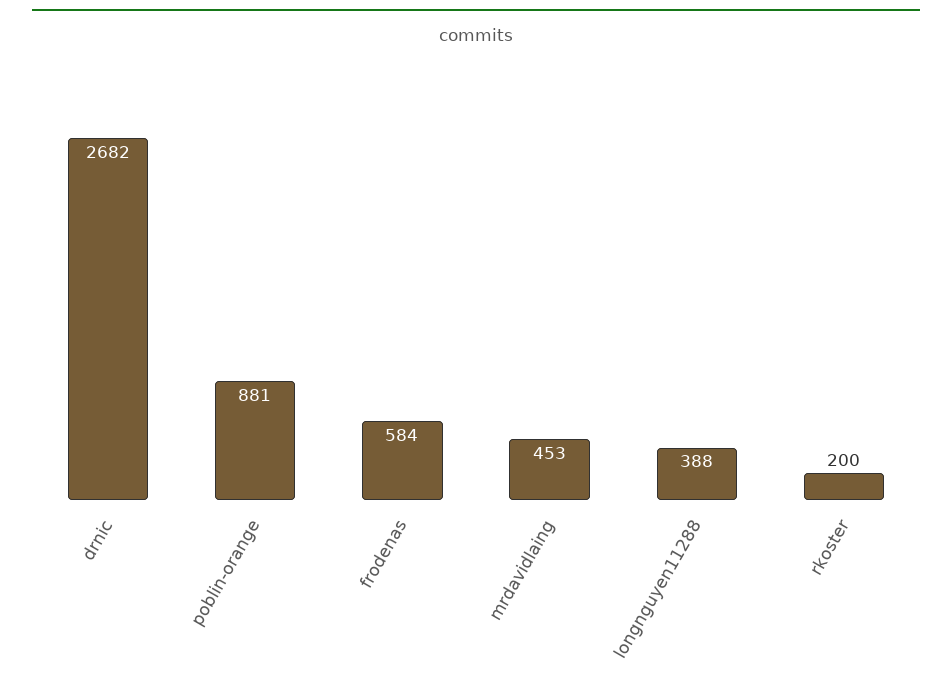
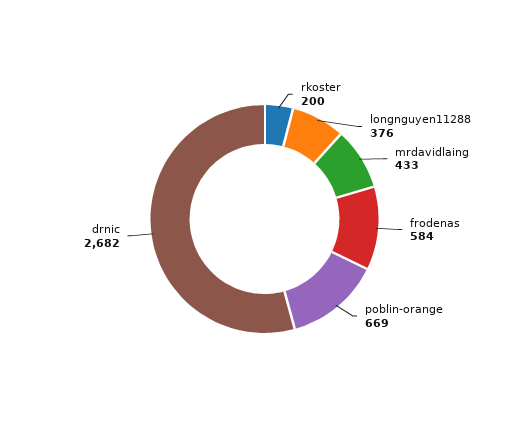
  {
    "drnic": 2682,
-   "poblin-orange": 881,
+   "poblin-orange": 669,
    "frodenas": 584,
-   "mrdavidlaing": 453,
+   "mrdavidlaing": 433,
-   "longnguyen11288": 388,
+   "longnguyen11288": 376,
    "rkoster": 200
  }

